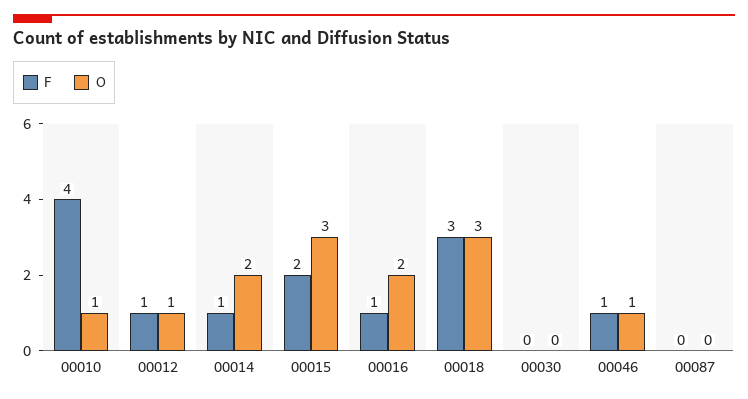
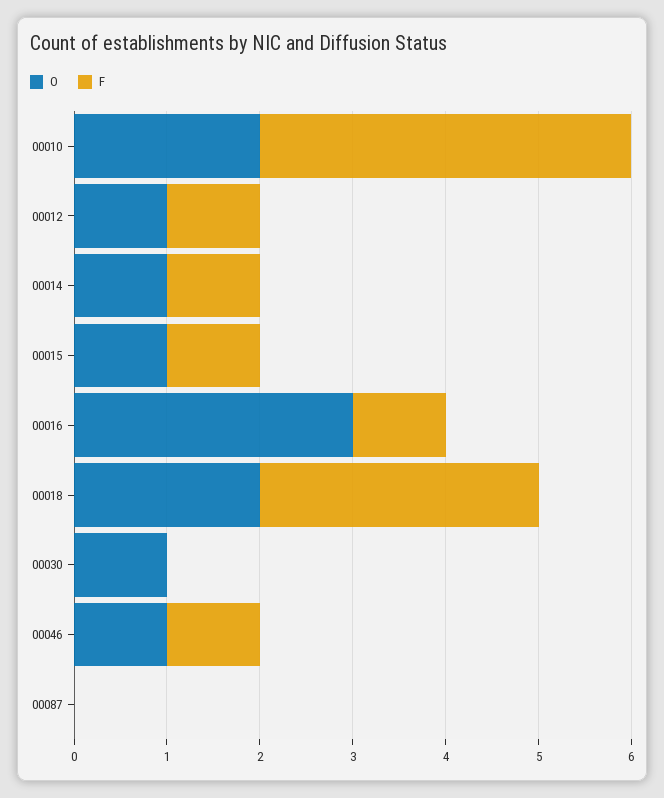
  {
    "F": {
      "00010": 4,
      "00012": 1,
      "00014": 1,
-     "00015": 2,
+     "00015": 1,
      "00016": 1,
      "00018": 3,
      "00030": 0,
      "00046": 1,
      "00087": 0
    },
    "O": {
-     "00010": 1,
+     "00010": 2,
      "00012": 1,
-     "00014": 2,
+     "00014": 1,
-     "00015": 3,
+     "00015": 1,
-     "00016": 2,
+     "00016": 3,
-     "00018": 3,
+     "00018": 2,
-     "00030": 0,
+     "00030": 1,
      "00046": 1,
      "00087": 0
    }
  }

